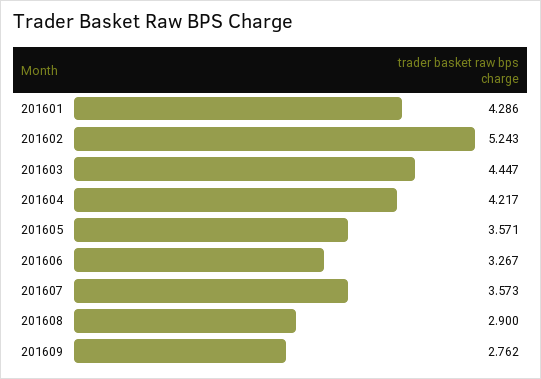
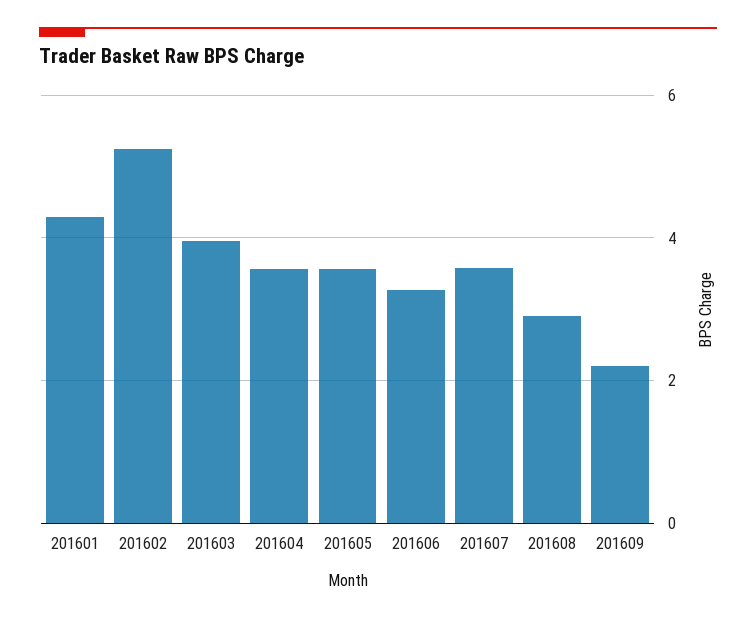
  {
    "201601": 4.286,
    "201602": 5.243,
-   "201603": 4.447,
+   "201603": 4,
-   "201604": 4.217,
+   "201604": 3.6,
    "201605": 3.571,
    "201606": 3.267,
    "201607": 3.573,
    "201608": 2.9,
-   "201609": 2.762
+   "201609": 2.2
  }

